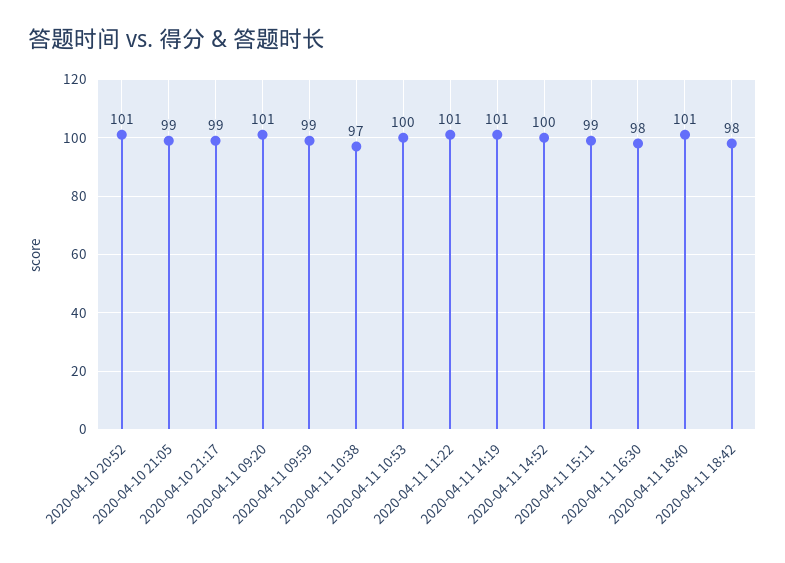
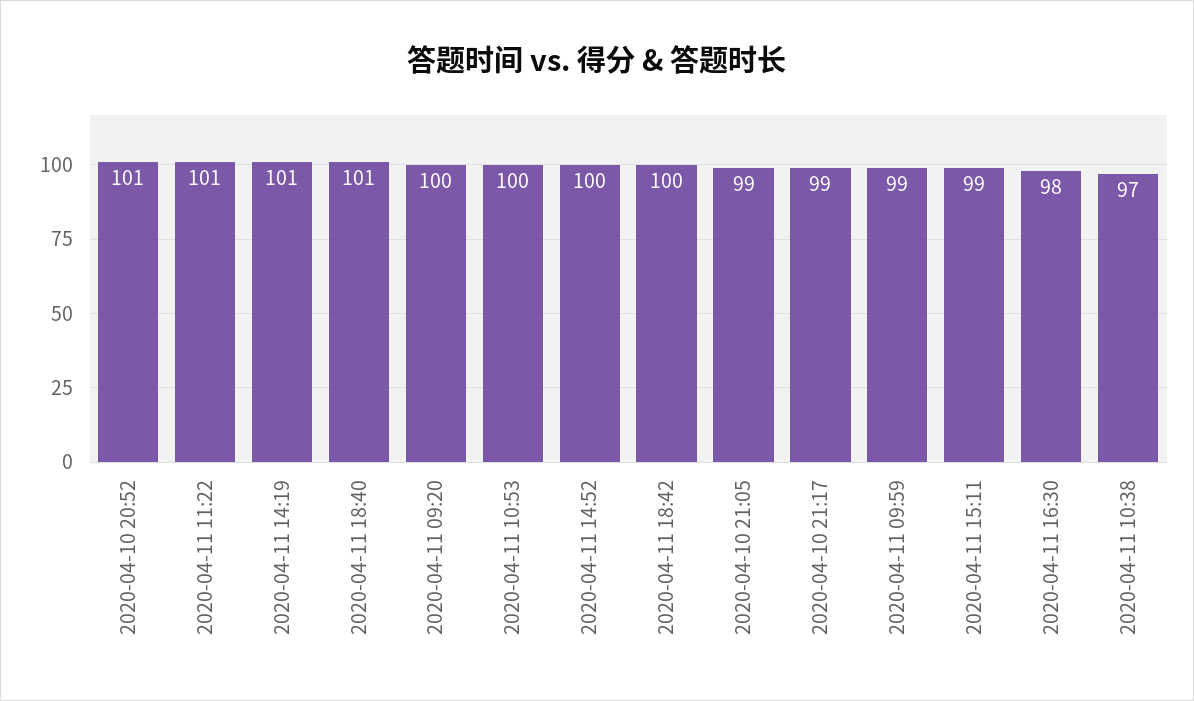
  {
    "2020-04-10 20:52": 101,
    "2020-04-10 21:05": 99,
    "2020-04-10 21:17": 99,
-   "2020-04-11 09:20": 101,
+   "2020-04-11 09:20": 100,
    "2020-04-11 09:59": 99,
    "2020-04-11 10:38": 97,
    "2020-04-11 10:53": 100,
    "2020-04-11 11:22": 101,
    "2020-04-11 14:19": 101,
    "2020-04-11 14:52": 100,
    "2020-04-11 15:11": 99,
    "2020-04-11 16:30": 98,
    "2020-04-11 18:40": 101,
-   "2020-04-11 18:42": 98
+   "2020-04-11 18:42": 100
  }

